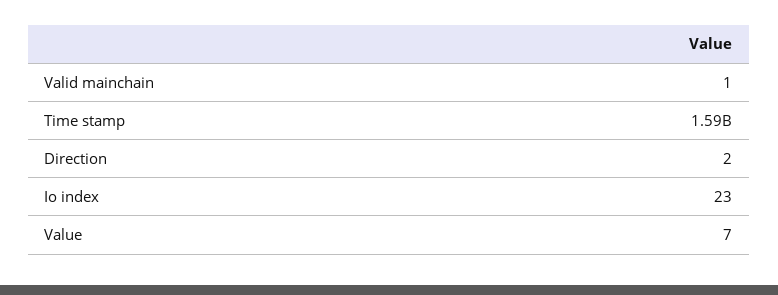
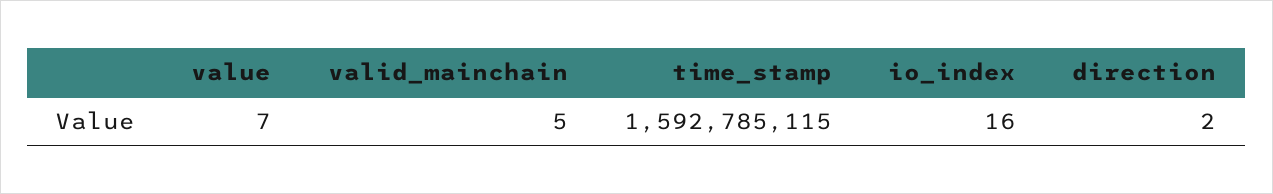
  {
-   "Valid mainchain": 1,
+   "Valid mainchain": 5,
    "Time stamp": 1592785115,
    "Direction": 2,
-   "Io index": 23,
+   "Io index": 16,
    "Value": 7
  }

